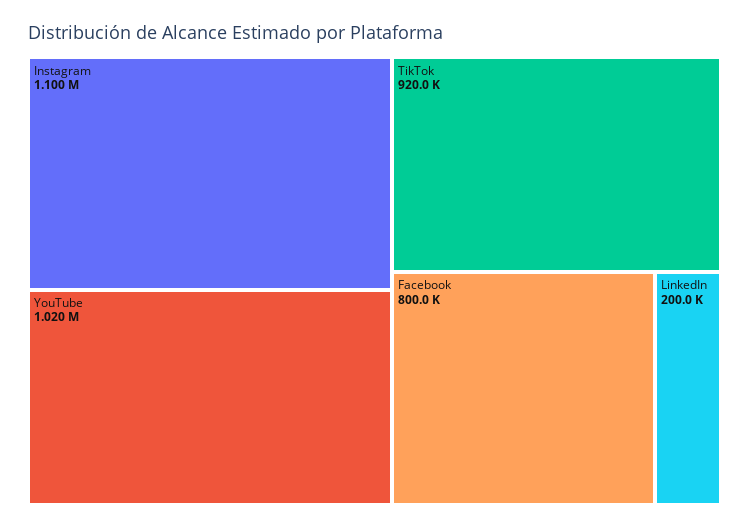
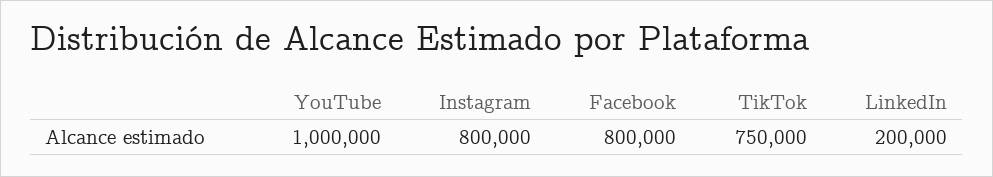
  {
-   "Instagram": 1100000,
+   "Instagram": 800000,
-   "YouTube": 1020000,
+   "YouTube": 1000000,
-   "TikTok": 920000,
+   "TikTok": 750000,
    "Facebook": 800000,
    "LinkedIn": 200000
  }

